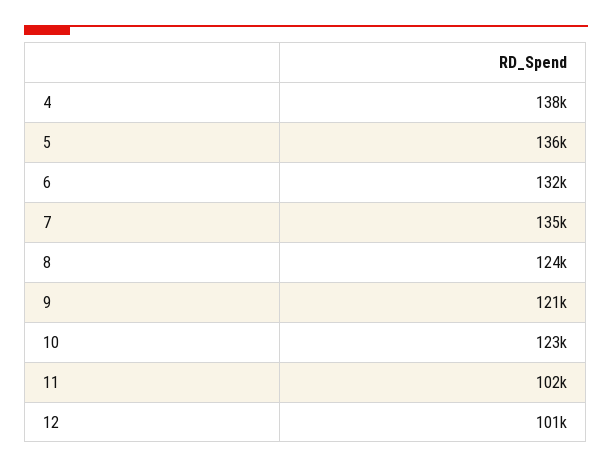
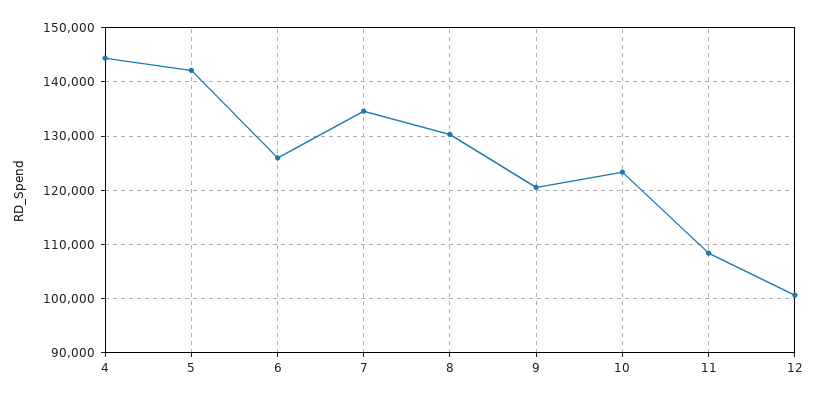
  {
-   "4": 138000,
+   "4": 144000,
-   "5": 136000,
+   "5": 142000,
-   "6": 132000,
+   "6": 126000,
    "7": 135000,
-   "8": 124000,
+   "8": 130000,
    "9": 121000,
    "10": 123000,
-   "11": 102000,
+   "11": 108000,
    "12": 101000
  }

